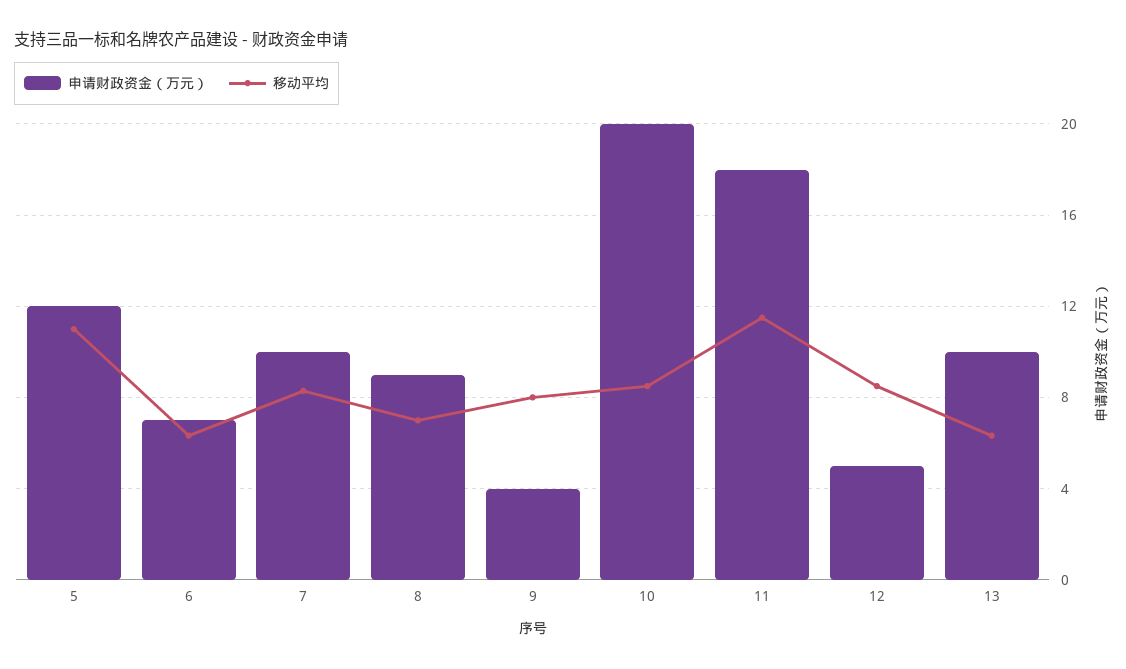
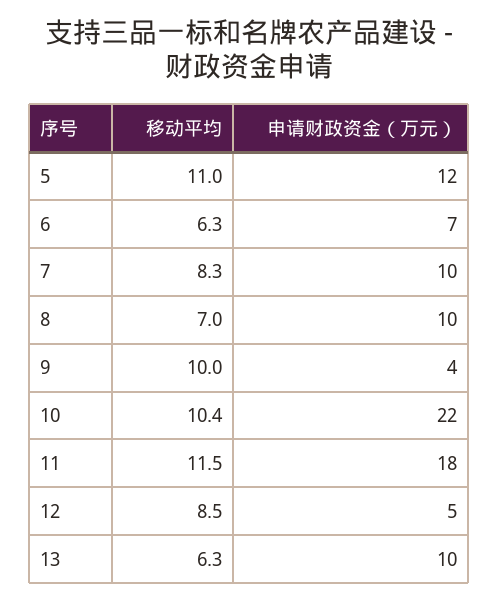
  {
    "申请财政资金（万元）": {
      "5": 12,
      "6": 7,
      "7": 10,
-     "8": 9,
+     "8": 10,
      "9": 4,
-     "10": 20,
+     "10": 22,
      "11": 18,
      "12": 5,
      "13": 10
    },
    "移动平均": {
      "5": 11,
      "6": 6.3,
      "7": 8.3,
      "8": 7,
-     "9": 8,
+     "9": 10,
-     "10": 8.5,
+     "10": 10.4,
      "11": 11.5,
      "12": 8.5,
      "13": 6.3
    }
  }

